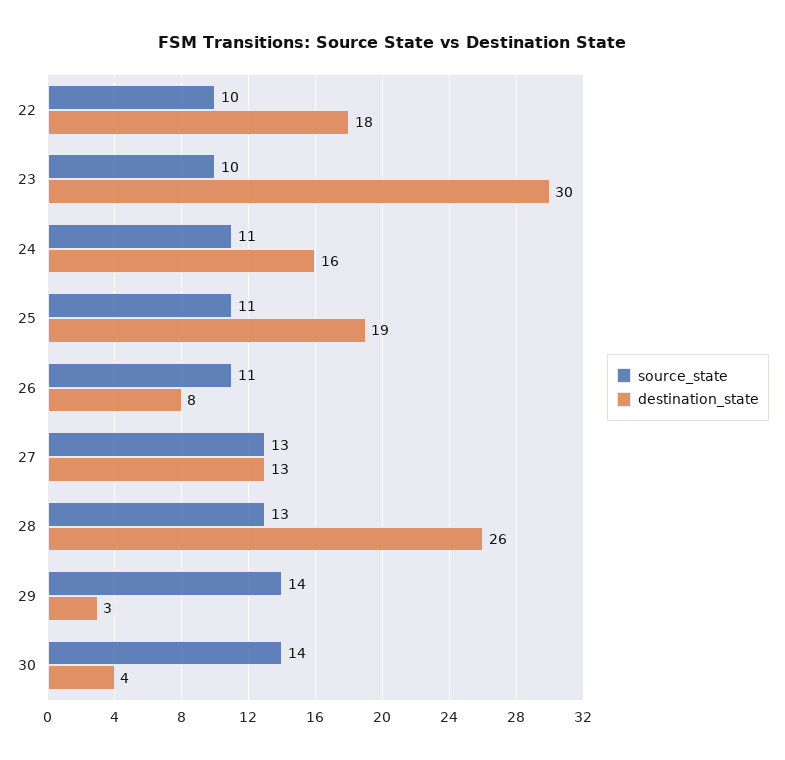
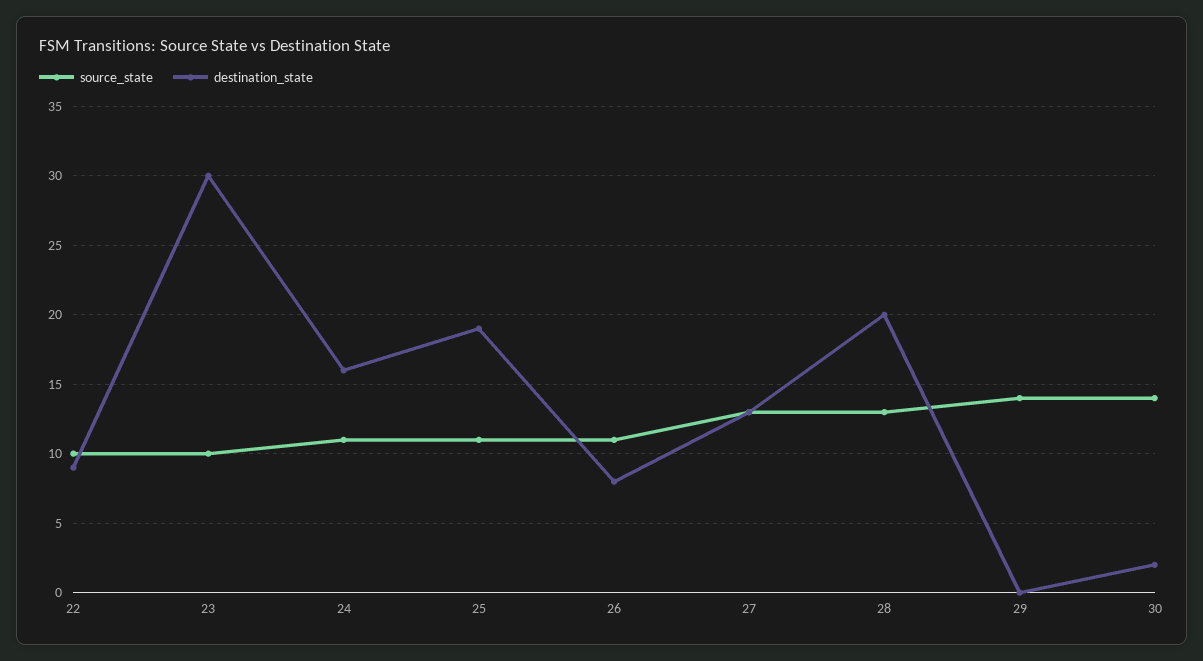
  {
    "source_state": {
      "22": 10,
      "23": 10,
      "24": 11,
      "25": 11,
      "26": 11,
      "27": 13,
      "28": 13,
      "29": 14,
      "30": 14
    },
    "destination_state": {
-     "22": 18,
+     "22": 9,
      "23": 30,
      "24": 16,
      "25": 19,
      "26": 8,
      "27": 13,
-     "28": 26,
+     "28": 20,
-     "29": 3,
+     "29": 0,
-     "30": 4
+     "30": 2
    }
  }

